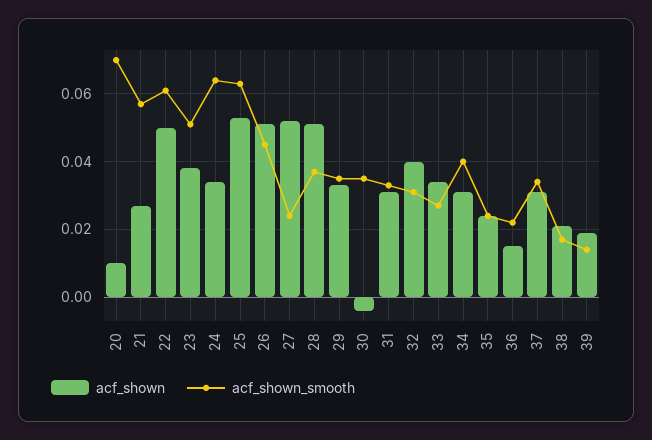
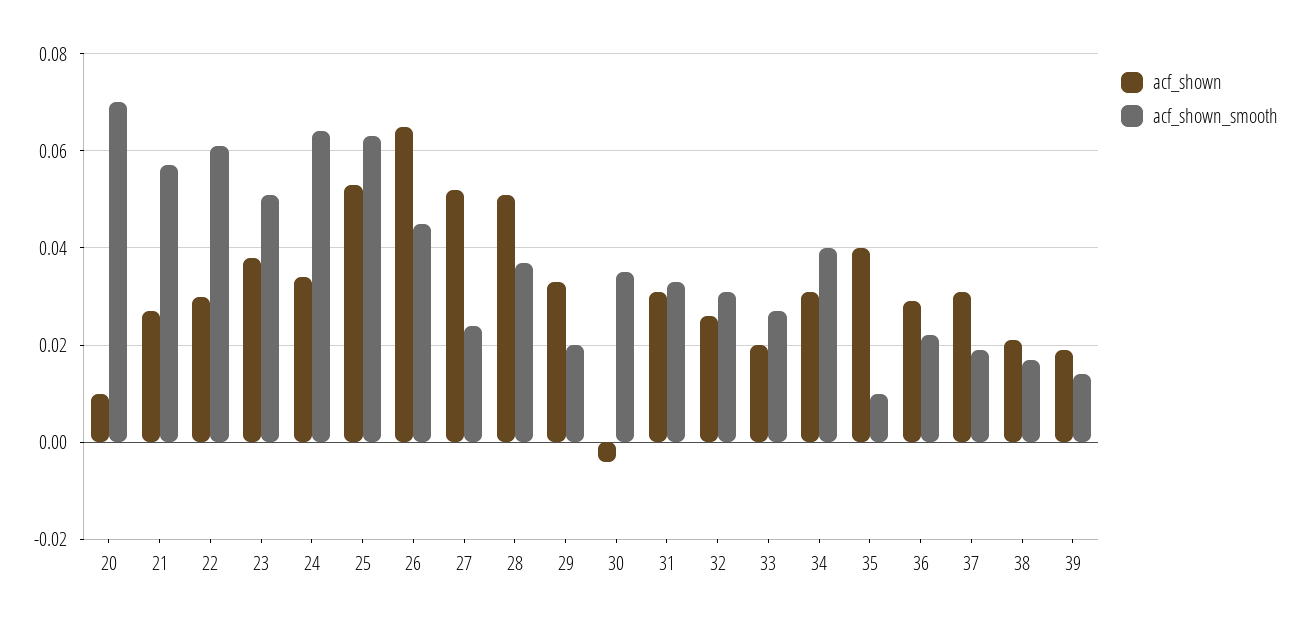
  {
    "acf_shown": {
      "20": 0.01,
      "21": 0.025,
-     "22": 0.05,
+     "22": 0.03,
      "23": 0.04,
      "24": 0.035,
      "25": 0.055,
-     "26": 0.05,
+     "26": 0.065,
      "27": 0.05,
      "28": 0.05,
      "29": 0.035,
      "30": -0.005,
      "31": 0.03,
-     "32": 0.04,
+     "32": 0.025,
-     "33": 0.035,
+     "33": 0.02,
      "34": 0.03,
-     "35": 0.025,
+     "35": 0.04,
-     "36": 0.015,
+     "36": 0.03,
      "37": 0.03,
      "38": 0.02,
      "39": 0.02
    },
    "acf_shown_smooth": {
      "20": 0.07,
      "21": 0.055,
      "22": 0.06,
      "23": 0.05,
      "24": 0.065,
      "25": 0.065,
      "26": 0.045,
      "27": 0.025,
      "28": 0.035,
-     "29": 0.035,
+     "29": 0.02,
      "30": 0.035,
      "31": 0.035,
      "32": 0.03,
      "33": 0.025,
      "34": 0.04,
-     "35": 0.025,
+     "35": 0.01,
      "36": 0.02,
-     "37": 0.035,
+     "37": 0.02,
      "38": 0.015,
      "39": 0.015
    }
  }

